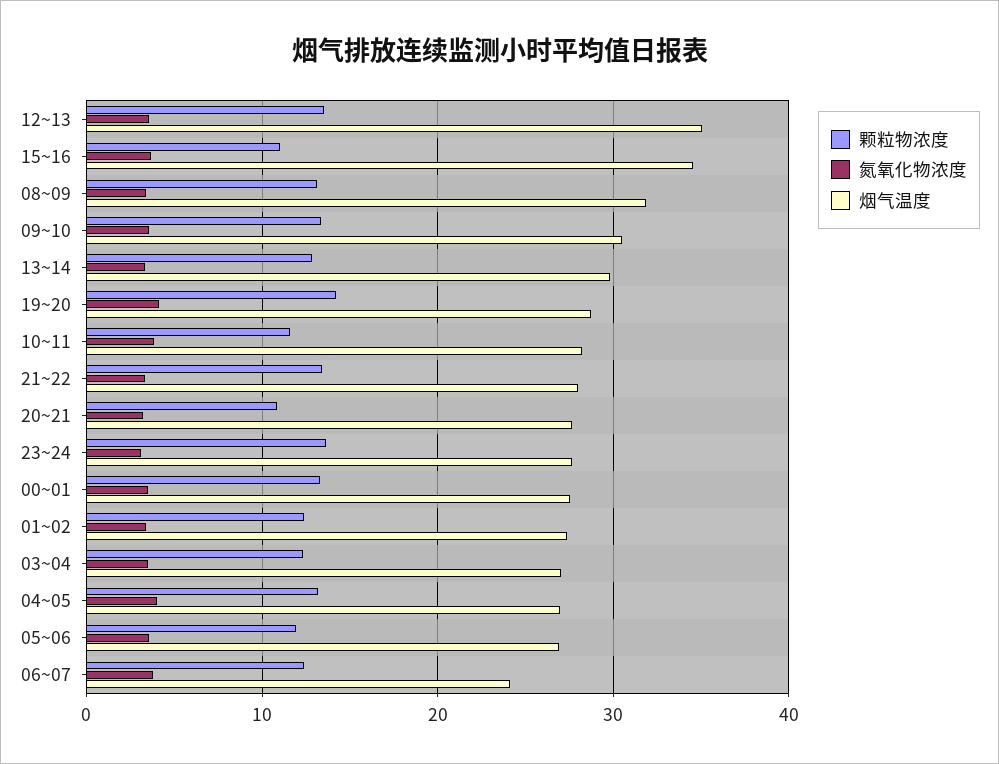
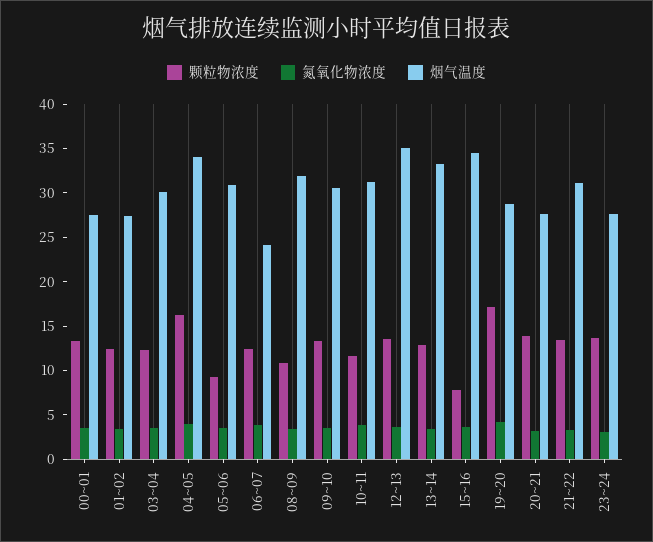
  {
    "颗粒物浓度": {
      "12~13": 14,
-     "15~16": 11,
+     "15~16": 8,
-     "08~09": 13,
+     "08~09": 11,
      "09~10": 13,
      "13~14": 13,
-     "19~20": 14,
+     "19~20": 17,
      "10~11": 12,
      "21~22": 13,
-     "20~21": 11,
+     "20~21": 14,
      "23~24": 14,
      "00~01": 13,
      "01~02": 12,
      "03~04": 12,
-     "04~05": 13,
+     "04~05": 16,
-     "05~06": 12,
+     "05~06": 9,
      "06~07": 12
    },
    "氮氧化物浓度": {
      "12~13": 4,
      "15~16": 4,
      "08~09": 3,
      "09~10": 4,
      "13~14": 3,
      "19~20": 4,
      "10~11": 4,
      "21~22": 3,
      "20~21": 3,
      "23~24": 3,
      "00~01": 3,
      "01~02": 3,
      "03~04": 4,
      "04~05": 4,
      "05~06": 4,
      "06~07": 4
    },
    "烟气温度": {
      "12~13": 35,
      "15~16": 35,
      "08~09": 32,
      "09~10": 31,
-     "13~14": 30,
+     "13~14": 33,
      "19~20": 29,
-     "10~11": 28,
+     "10~11": 31,
-     "21~22": 28,
+     "21~22": 31,
      "20~21": 28,
      "23~24": 28,
      "00~01": 28,
      "01~02": 27,
-     "03~04": 27,
+     "03~04": 30,
-     "04~05": 27,
+     "04~05": 34,
-     "05~06": 27,
+     "05~06": 31,
      "06~07": 24
    }
  }

